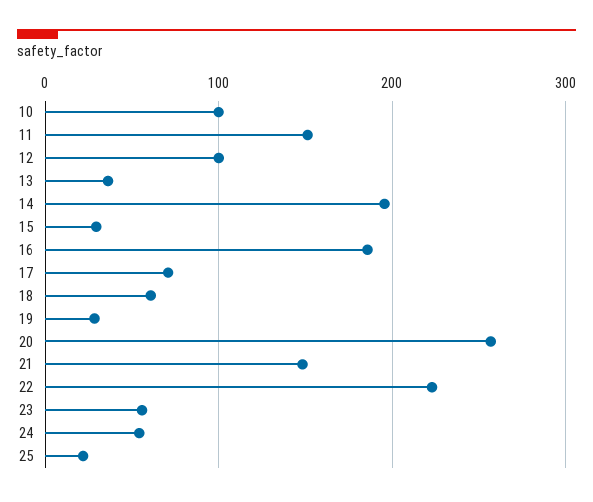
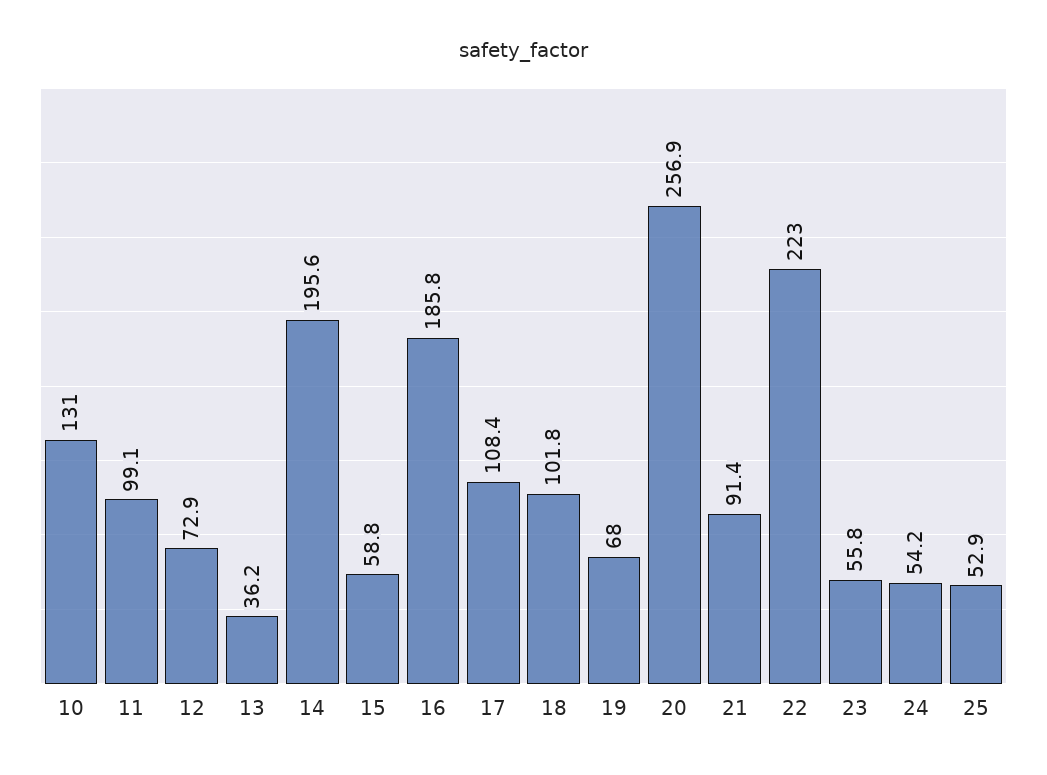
  {
-   "10": 100,
+   "10": 131,
-   "11": 150,
+   "11": 99.1,
-   "12": 100,
+   "12": 72.9,
    "13": 36.2,
    "14": 195.6,
-   "15": 30,
+   "15": 58.8,
    "16": 185.8,
-   "17": 70,
+   "17": 108.4,
-   "18": 60,
+   "18": 101.8,
-   "19": 30,
+   "19": 68,
    "20": 256.9,
-   "21": 150,
+   "21": 91.4,
    "22": 223,
    "23": 55.8,
    "24": 54.2,
-   "25": 20
+   "25": 52.9
  }

